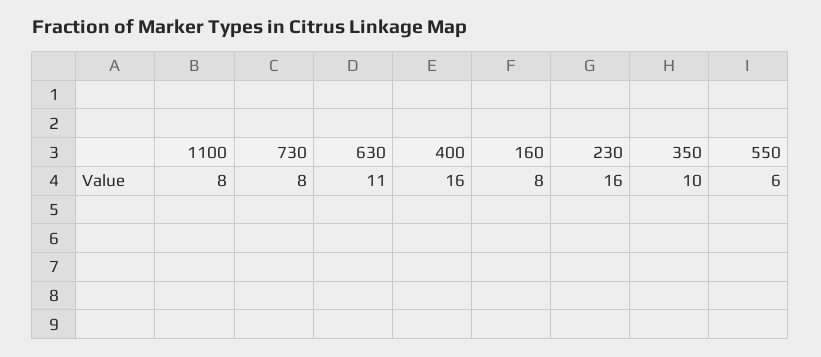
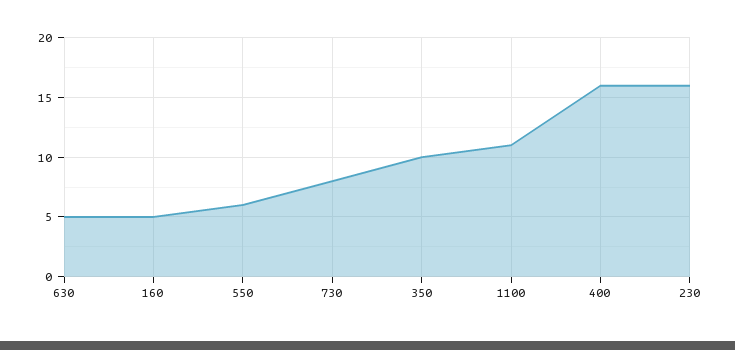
  {
-   "1100": 8,
+   "1100": 11,
    "730": 8,
-   "630": 11,
+   "630": 5,
    "400": 16,
-   "160": 8,
+   "160": 5,
    "230": 16,
    "350": 10,
    "550": 6
  }

